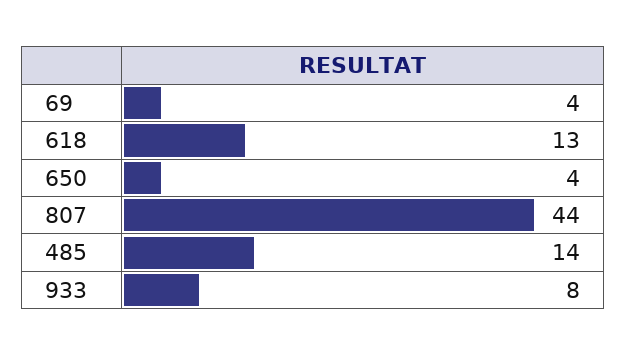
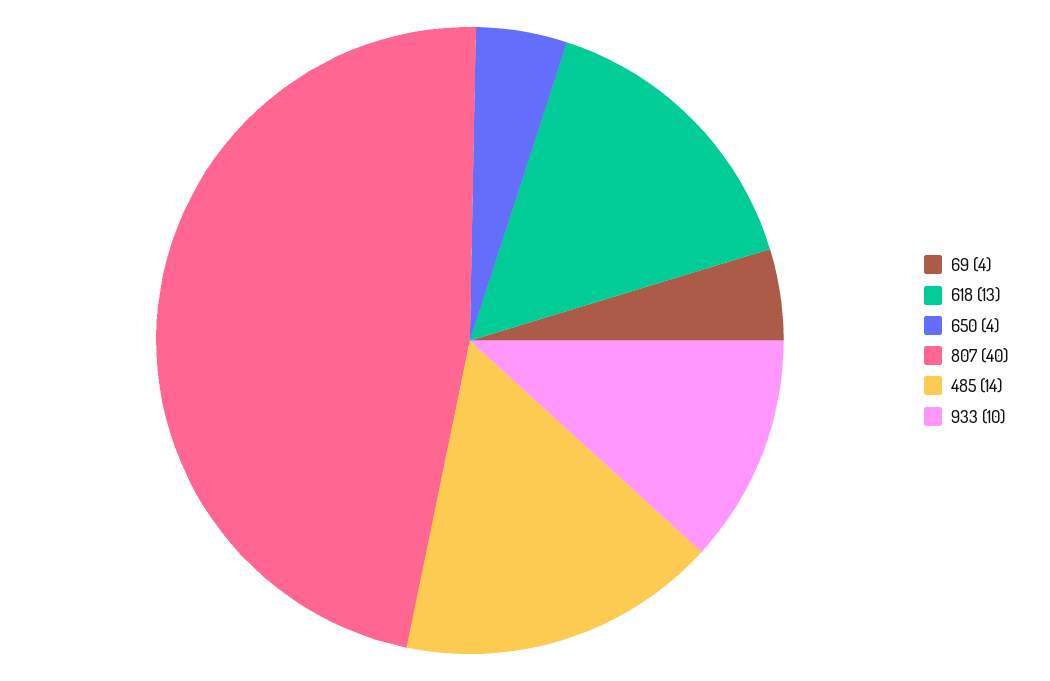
  {
    "69": 4,
    "618": 13,
    "650": 4,
-   "807": 44,
+   "807": 40,
    "485": 14,
-   "933": 8
+   "933": 10
  }

